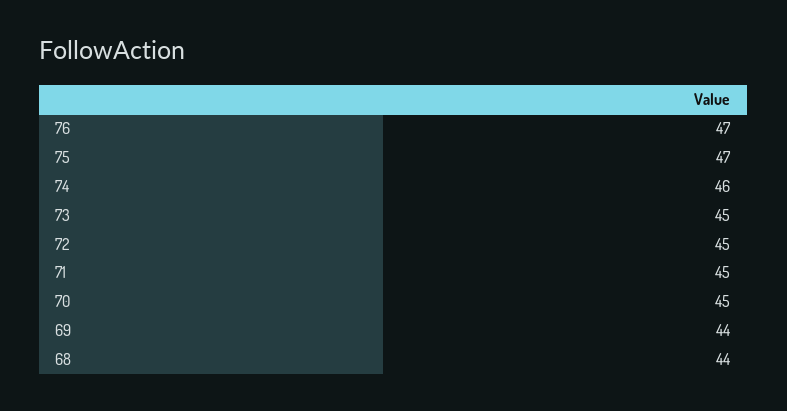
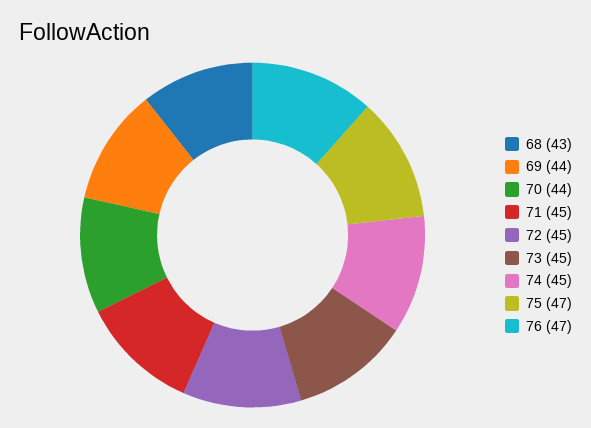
  {
    "76": 47,
    "75": 47,
-   "74": 46,
+   "74": 45,
    "73": 45,
    "72": 45,
    "71": 45,
-   "70": 45,
+   "70": 44,
    "69": 44,
-   "68": 44
+   "68": 43
  }

